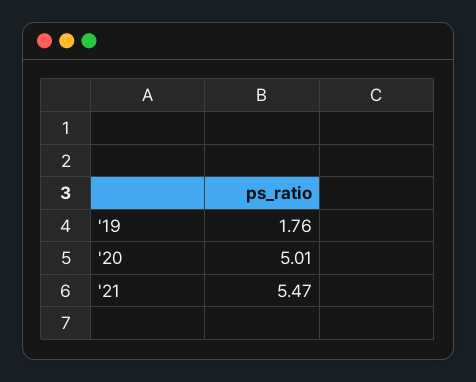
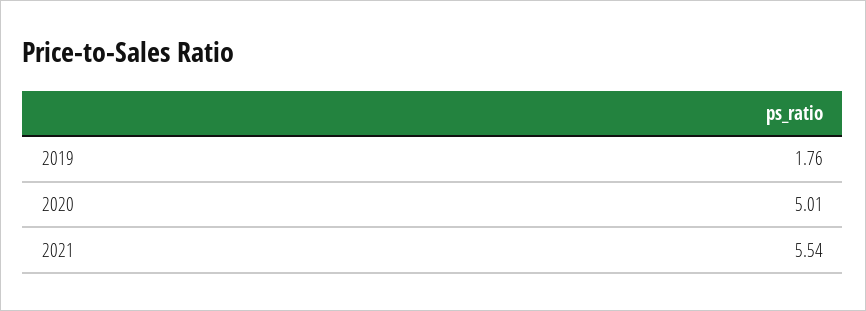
  {
    "'19": 1.76,
    "'20": 5.01,
-   "'21": 5.47
+   "'21": 5.54
  }

